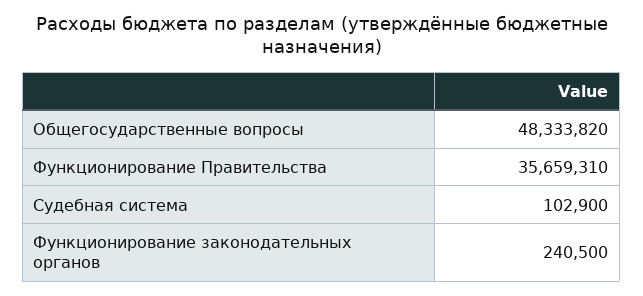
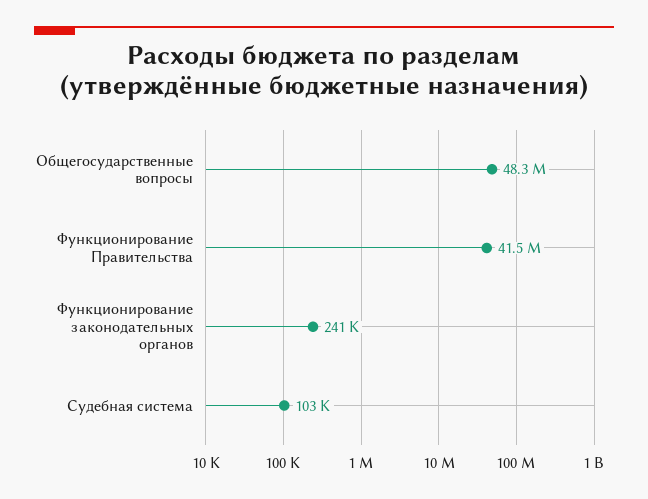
  {
    "Общегосударственные вопросы": 48333820,
-   "Функционирование Правительства": 35659310,
+   "Функционирование Правительства": 41500000,
    "Судебная система": 102900,
    "Функционирование законодательных органов": 240500
  }

